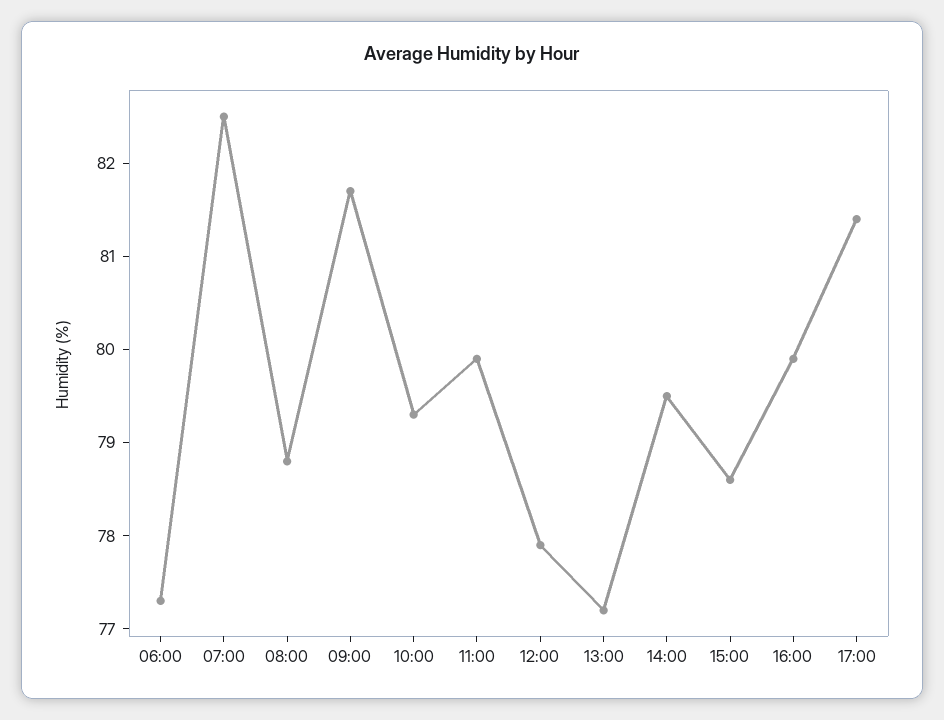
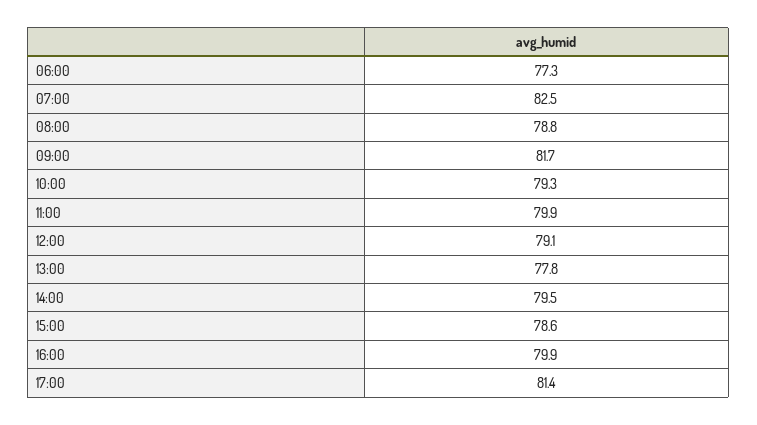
  {
    "06:00": 77.3,
    "07:00": 82.5,
    "08:00": 78.8,
    "09:00": 81.7,
    "10:00": 79.3,
    "11:00": 79.9,
-   "12:00": 77.9,
+   "12:00": 79.1,
-   "13:00": 77.2,
+   "13:00": 77.8,
    "14:00": 79.5,
    "15:00": 78.6,
    "16:00": 79.9,
    "17:00": 81.4
  }

